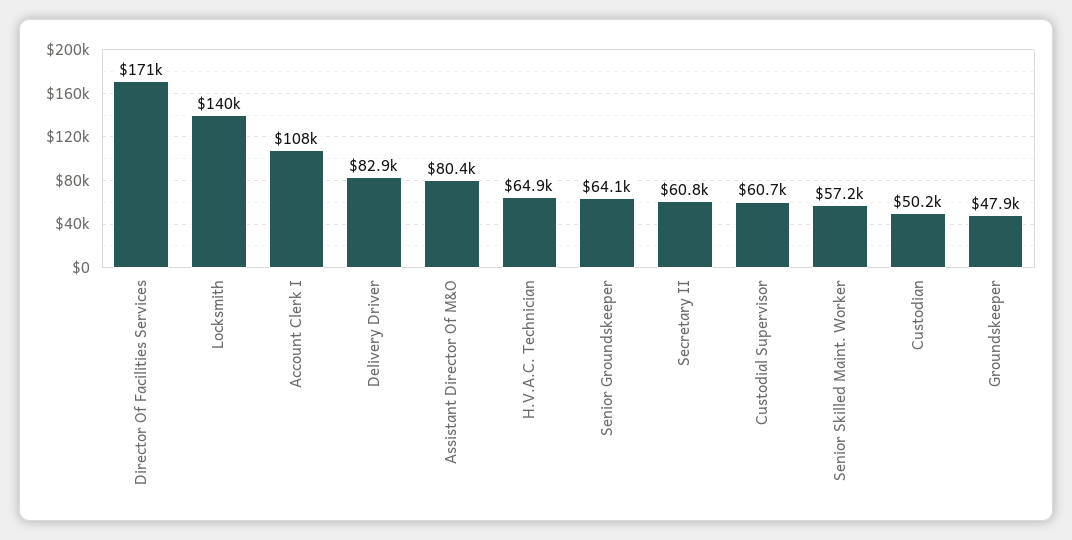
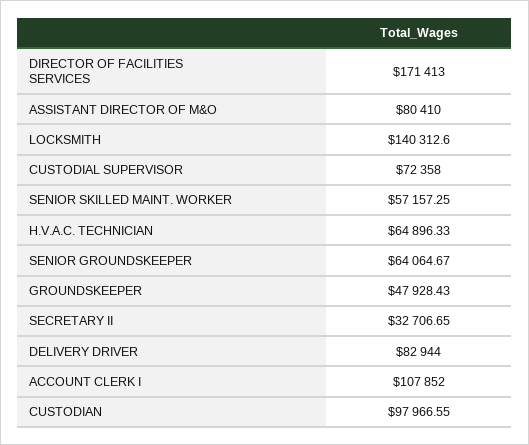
  {
    "Director Of Facilities Services": 171413,
    "Locksmith": 140312.6,
    "Account Clerk I": 107852,
    "Delivery Driver": 82944,
    "Assistant Director Of M&O": 80410,
    "H.V.A.C. Technician": 64896.33,
    "Senior Groundskeeper": 64064.67,
-   "Secretary II": 60800,
+   "Secretary II": 32706.65,
-   "Custodial Supervisor": 60700,
+   "Custodial Supervisor": 72358,
    "Senior Skilled Maint. Worker": 57157.25,
-   "Custodian": 50200,
+   "Custodian": 97966.55,
    "Groundskeeper": 47928.43
  }

